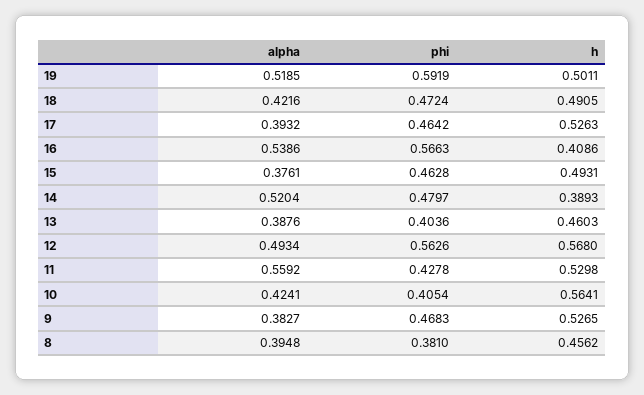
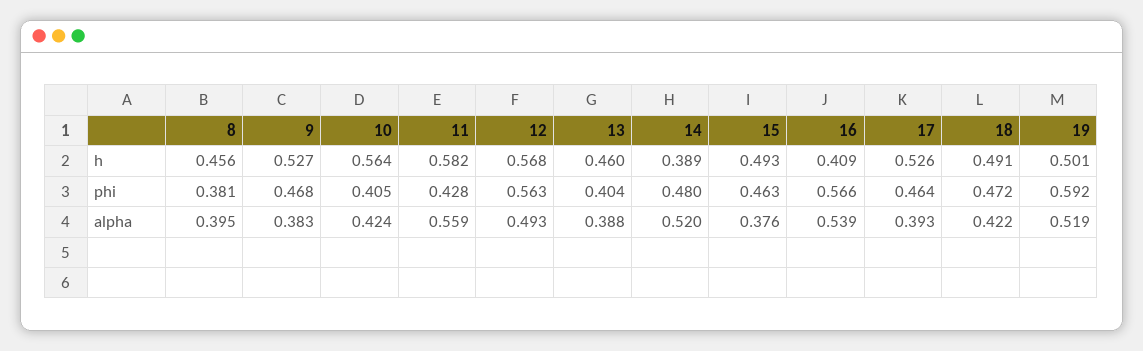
  {
    "alpha": {
      "19": 0.5185,
      "18": 0.4216,
      "17": 0.3932,
      "16": 0.5386,
      "15": 0.3761,
      "14": 0.5204,
      "13": 0.3876,
      "12": 0.4934,
      "11": 0.5592,
      "10": 0.4241,
      "9": 0.3827,
      "8": 0.3948
    },
    "phi": {
      "19": 0.5919,
      "18": 0.4724,
      "17": 0.4642,
      "16": 0.5663,
      "15": 0.4628,
      "14": 0.4797,
      "13": 0.4036,
      "12": 0.5626,
      "11": 0.4278,
      "10": 0.4054,
      "9": 0.4683,
      "8": 0.381
    },
    "h": {
      "19": 0.5011,
      "18": 0.4905,
      "17": 0.5263,
      "16": 0.4086,
      "15": 0.4931,
      "14": 0.3893,
      "13": 0.4603,
      "12": 0.568,
-     "11": 0.5298,
+     "11": 0.582,
      "10": 0.5641,
      "9": 0.5265,
      "8": 0.4562
    }
  }

